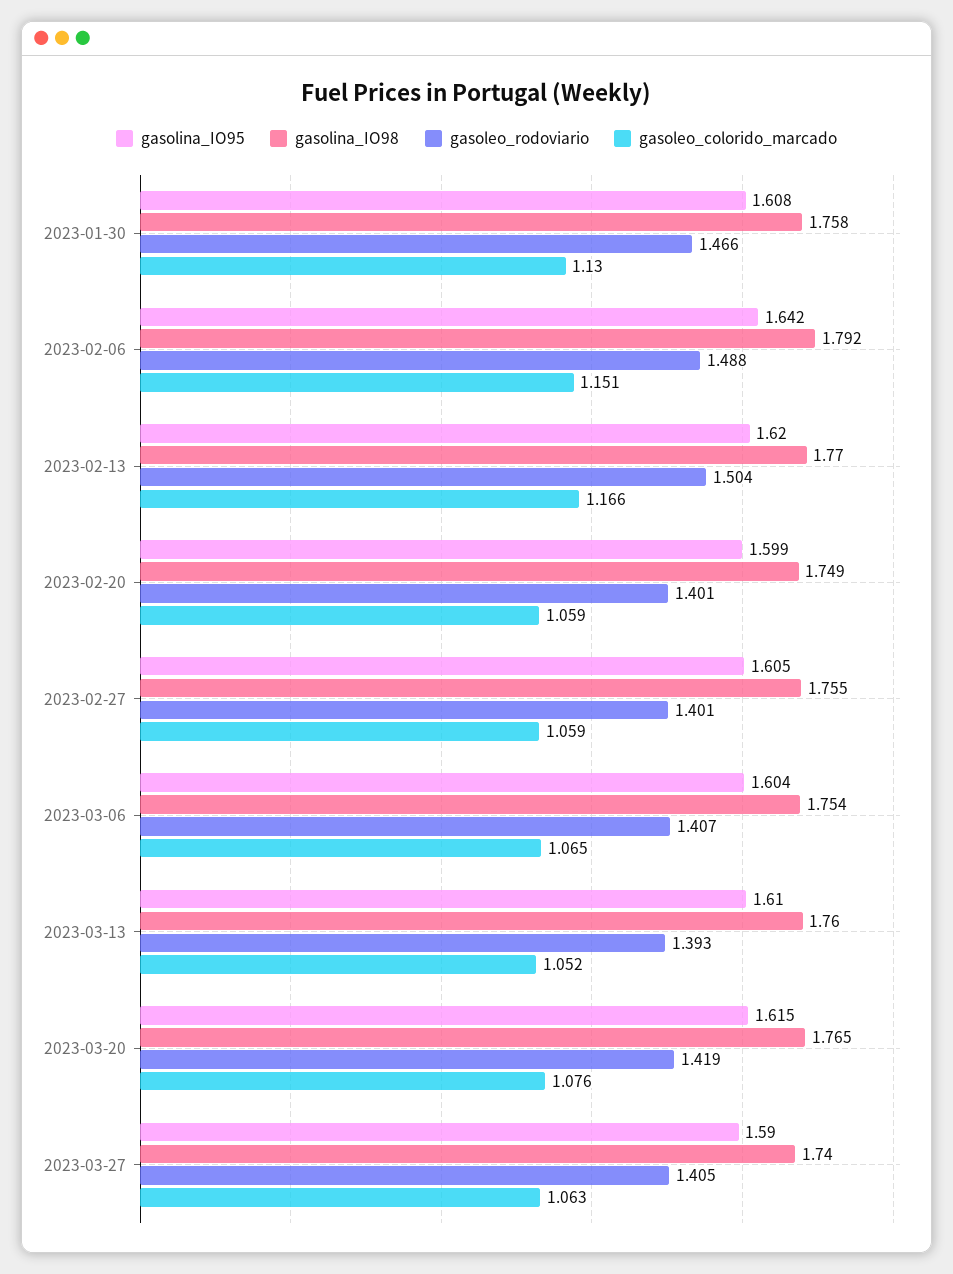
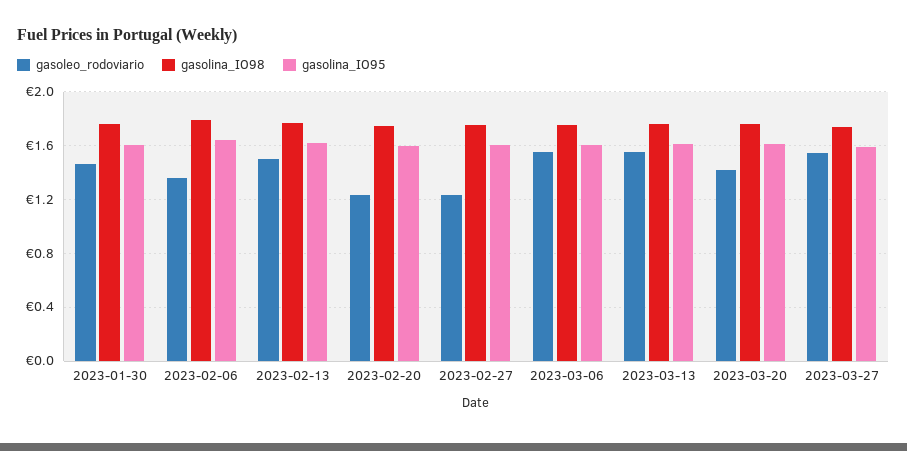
  {
    "gasolina_IO95": {
      "2023-01-30": 1.608,
      "2023-02-06": 1.642,
      "2023-02-13": 1.62,
      "2023-02-20": 1.599,
      "2023-02-27": 1.605,
      "2023-03-06": 1.604,
      "2023-03-13": 1.61,
      "2023-03-20": 1.615,
      "2023-03-27": 1.59
    },
    "gasolina_IO98": {
      "2023-01-30": 1.758,
      "2023-02-06": 1.792,
      "2023-02-13": 1.77,
      "2023-02-20": 1.749,
      "2023-02-27": 1.755,
      "2023-03-06": 1.754,
      "2023-03-13": 1.76,
      "2023-03-20": 1.765,
      "2023-03-27": 1.74
    },
    "gasoleo_rodoviario": {
      "2023-01-30": 1.466,
-     "2023-02-06": 1.488,
+     "2023-02-06": 1.35,
      "2023-02-13": 1.504,
-     "2023-02-20": 1.401,
+     "2023-02-20": 1.25,
-     "2023-02-27": 1.401,
+     "2023-02-27": 1.25,
-     "2023-03-06": 1.407,
+     "2023-03-06": 1.55,
-     "2023-03-13": 1.393,
+     "2023-03-13": 1.55,
      "2023-03-20": 1.419,
-     "2023-03-27": 1.405
+     "2023-03-27": 1.55
-   },
+   }
-   "gasoleo_colorido_marcado": {
-     "2023-01-30": 1.13,
-     "2023-02-06": 1.151,
-     "2023-02-13": 1.166,
-     "2023-02-20": 1.059,
-     "2023-02-27": 1.059,
-     "2023-03-06": 1.065,
-     "2023-03-13": 1.052,
-     "2023-03-20": 1.076,
-     "2023-03-27": 1.063
-   }
  }

